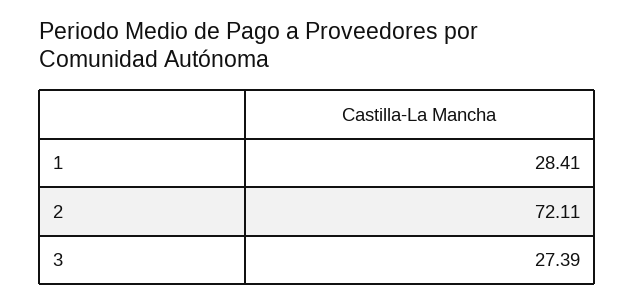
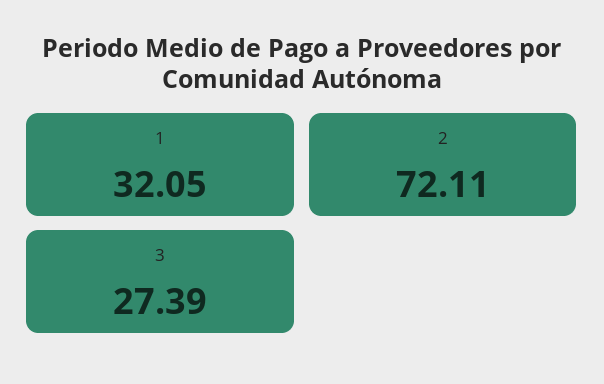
  {
-   "1": 28.41,
+   "1": 32.05,
    "2": 72.11,
    "3": 27.39
  }

